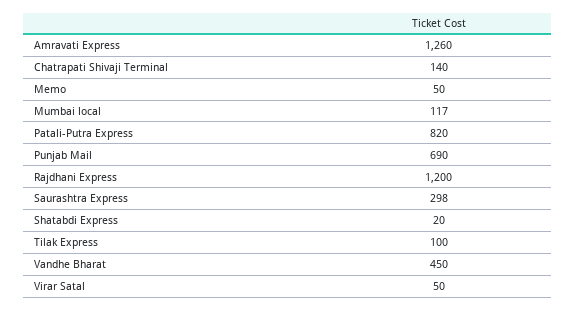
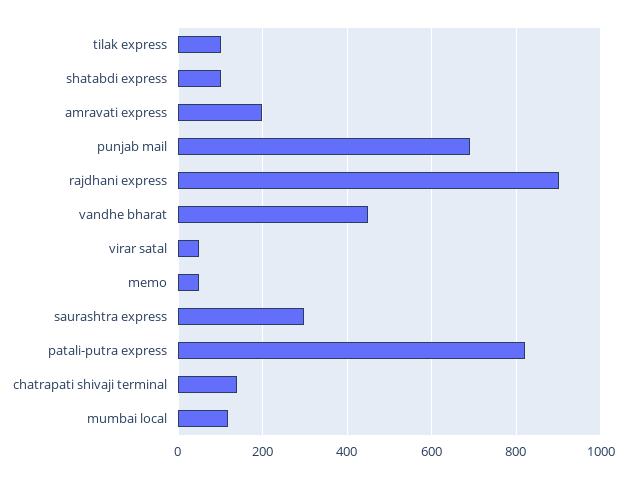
  {
-   "Amravati Express": 1260,
+   "Amravati Express": 200,
    "Chatrapati Shivaji Terminal": 140,
    "Memo": 50,
    "Mumbai local": 117,
    "Patali-Putra Express": 820,
    "Punjab Mail": 690,
-   "Rajdhani Express": 1200,
+   "Rajdhani Express": 900,
    "Saurashtra Express": 298,
-   "Shatabdi Express": 20,
+   "Shatabdi Express": 100,
    "Tilak Express": 100,
    "Vandhe Bharat": 450,
    "Virar Satal": 50
  }

